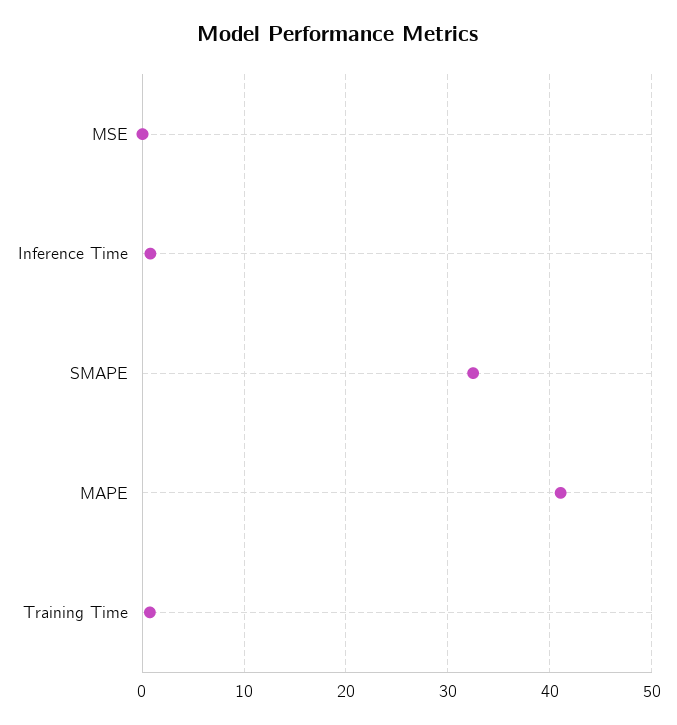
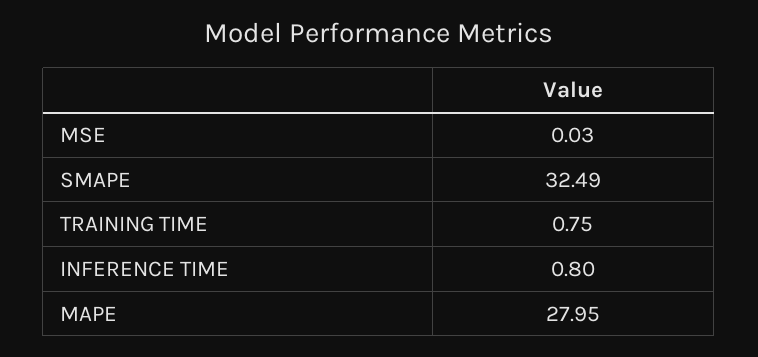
  {
    "MSE": 0.03,
    "Inference Time": 0.8,
    "SMAPE": 32.49,
-   "MAPE": 41,
+   "MAPE": 27.95,
    "Training Time": 0.75
  }

